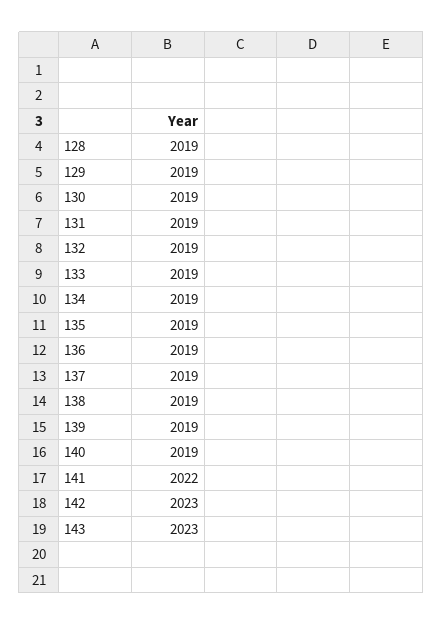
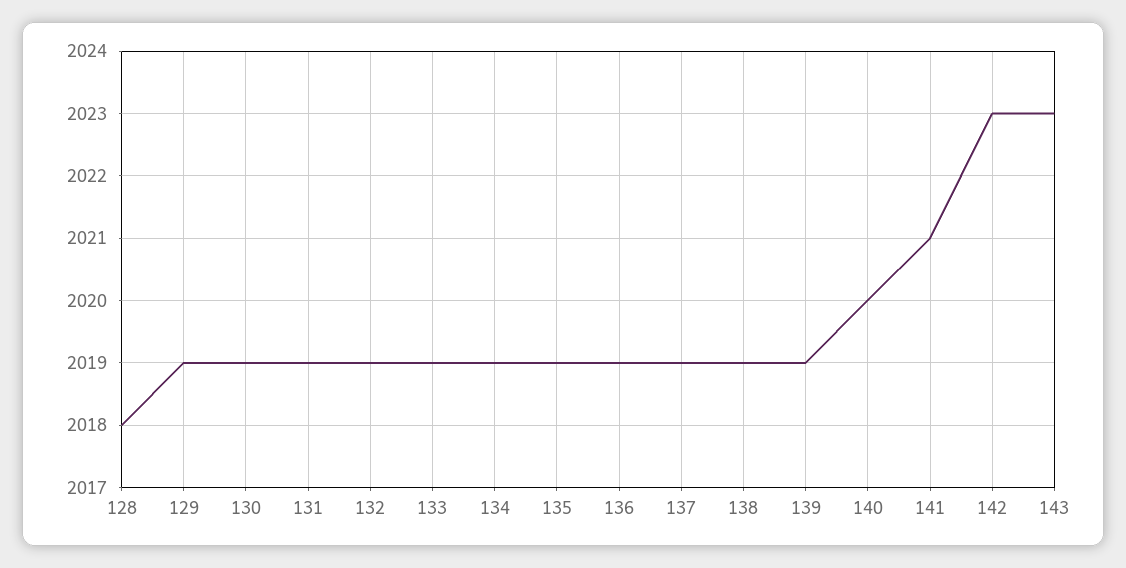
  {
-   "128": 2019,
+   "128": 2018,
    "129": 2019,
    "130": 2019,
    "131": 2019,
    "132": 2019,
    "133": 2019,
    "134": 2019,
    "135": 2019,
    "136": 2019,
    "137": 2019,
    "138": 2019,
    "139": 2019,
-   "140": 2019,
+   "140": 2020,
-   "141": 2022,
+   "141": 2021,
    "142": 2023,
    "143": 2023
  }

